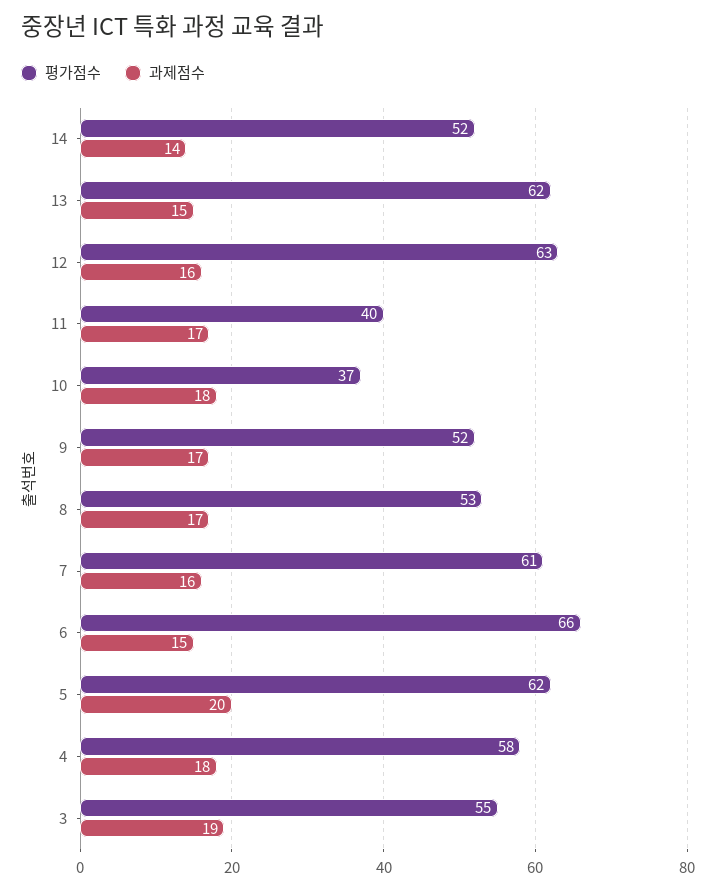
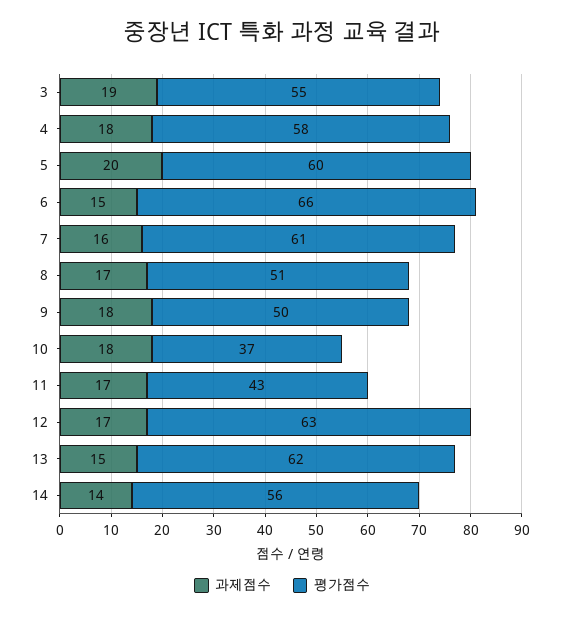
  {
    "평가점수": {
-     "14": 52,
+     "14": 56,
      "13": 62,
      "12": 63,
-     "11": 40,
+     "11": 43,
      "10": 37,
-     "9": 52,
+     "9": 50,
-     "8": 53,
+     "8": 51,
      "7": 61,
      "6": 66,
-     "5": 62,
+     "5": 60,
      "4": 58,
      "3": 55
    },
    "과제점수": {
      "14": 14,
      "13": 15,
-     "12": 16,
+     "12": 17,
      "11": 17,
      "10": 18,
-     "9": 17,
+     "9": 18,
      "8": 17,
      "7": 16,
      "6": 15,
      "5": 20,
      "4": 18,
      "3": 19
    }
  }

